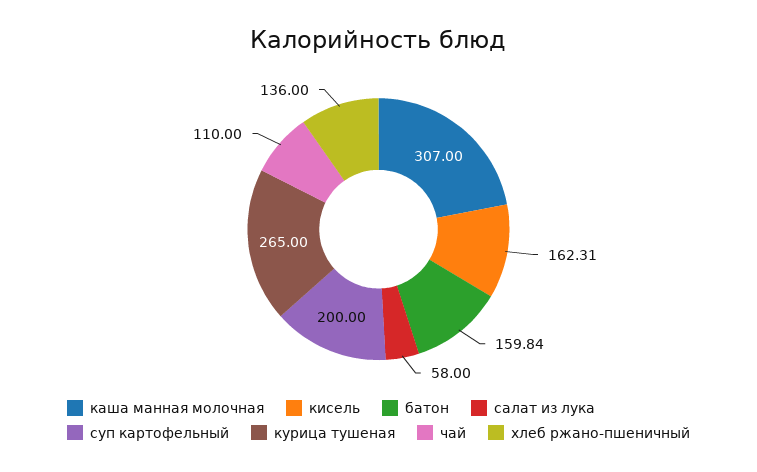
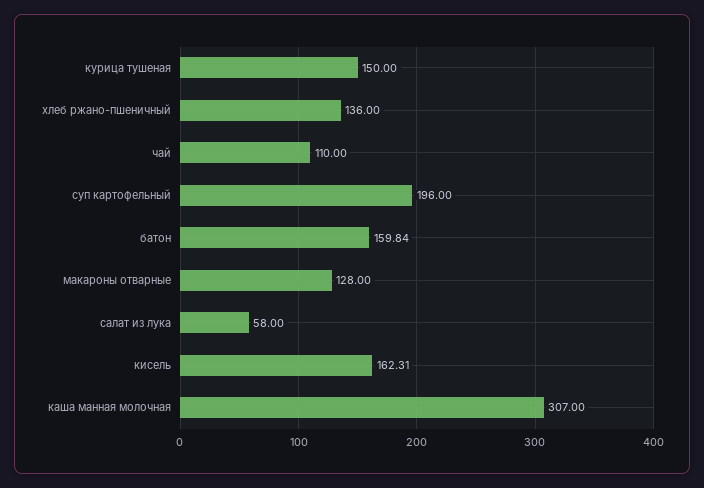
  {
    "каша манная молочная": 307,
    "кисель": 162.31,
    "батон": 159.84,
    "салат из лука": 58,
-   "суп картофельный": 200,
+   "суп картофельный": 196,
-   "курица тушеная": 265,
+   "курица тушеная": 150,
    "чай": 110,
-   "хлеб ржано-пшеничный": 136
+   "хлеб ржано-пшеничный": 136,
+   "макароны отварные": 128
  }

